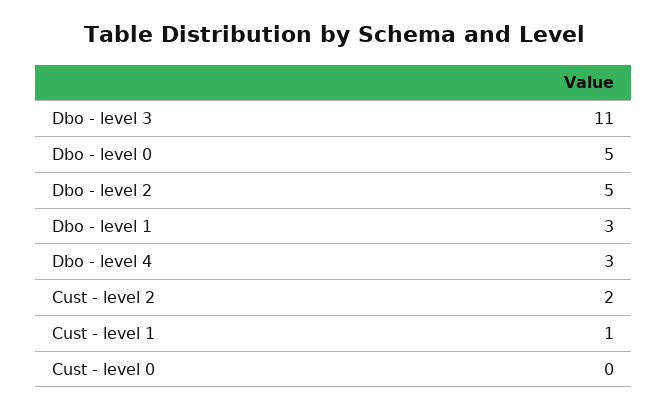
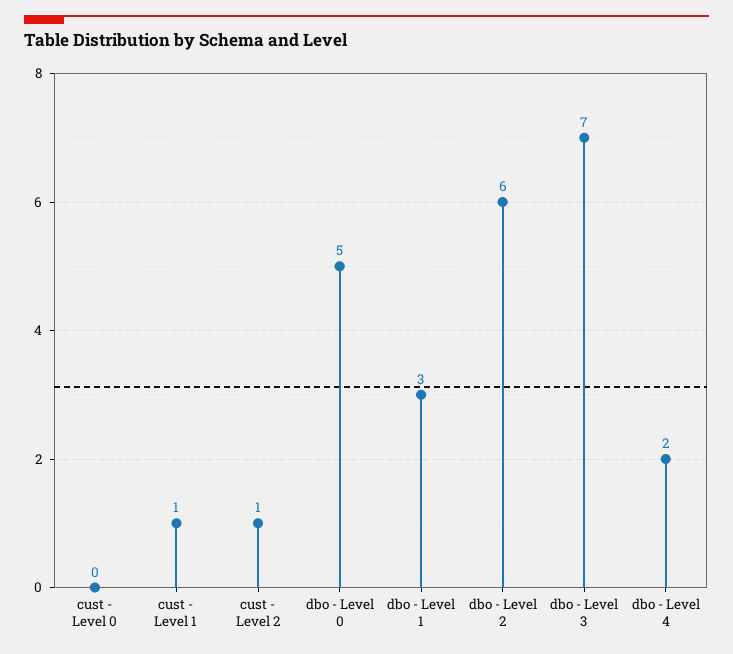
  {
-   "Dbo - level 3": 11,
+   "Dbo - level 3": 7,
    "Dbo - level 0": 5,
-   "Dbo - level 2": 5,
+   "Dbo - level 2": 6,
    "Dbo - level 1": 3,
-   "Dbo - level 4": 3,
+   "Dbo - level 4": 2,
-   "Cust - level 2": 2,
+   "Cust - level 2": 1,
    "Cust - level 1": 1,
    "Cust - level 0": 0
  }

